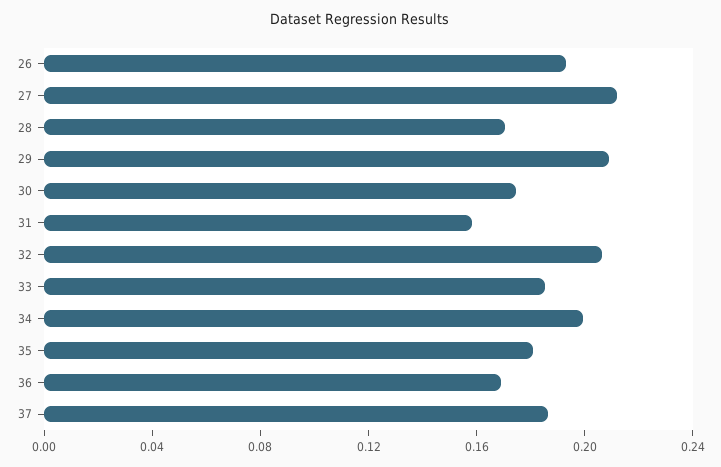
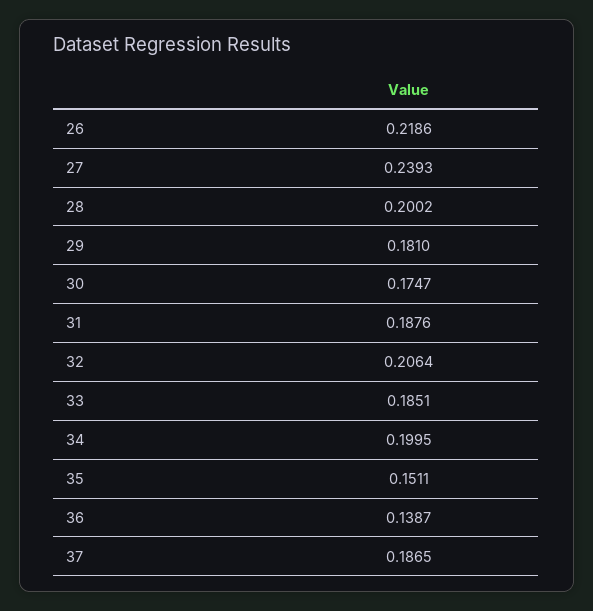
  {
-   "26": 0.19,
+   "26": 0.2186,
-   "27": 0.21,
+   "27": 0.2393,
-   "28": 0.17,
+   "28": 0.2002,
-   "29": 0.21,
+   "29": 0.181,
    "30": 0.1747,
-   "31": 0.16,
+   "31": 0.1876,
    "32": 0.2064,
    "33": 0.1851,
    "34": 0.1995,
-   "35": 0.18,
+   "35": 0.1511,
-   "36": 0.17,
+   "36": 0.1387,
    "37": 0.1865
  }

